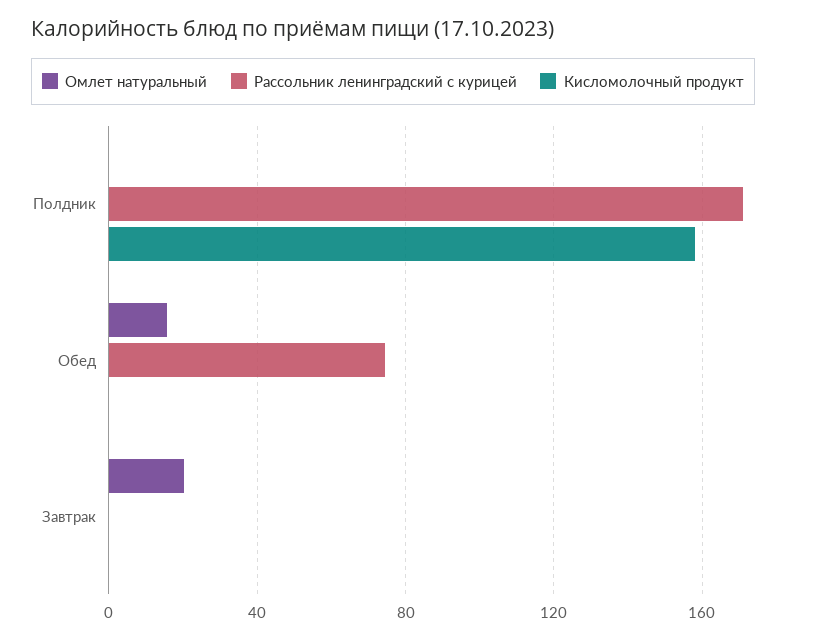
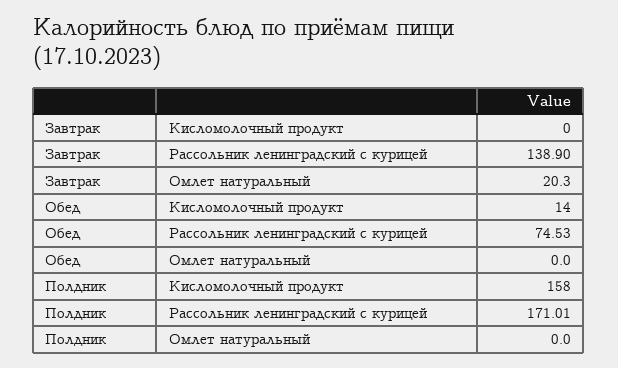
  {
    "Омлет натуральный": {
      "Полдник": 0,
-     "Обед": 15,
+     "Обед": 0,
      "Завтрак": 20.3
    },
    "Рассольник ленинградский с курицей": {
      "Полдник": 171.01,
      "Обед": 74.53,
-     "Завтрак": 0
+     "Завтрак": 138.9
    },
    "Кисломолочный продукт": {
      "Полдник": 158,
-     "Обед": 0,
+     "Обед": 14,
      "Завтрак": 0
    }
  }

